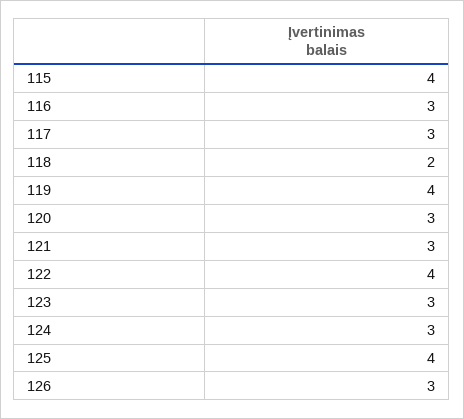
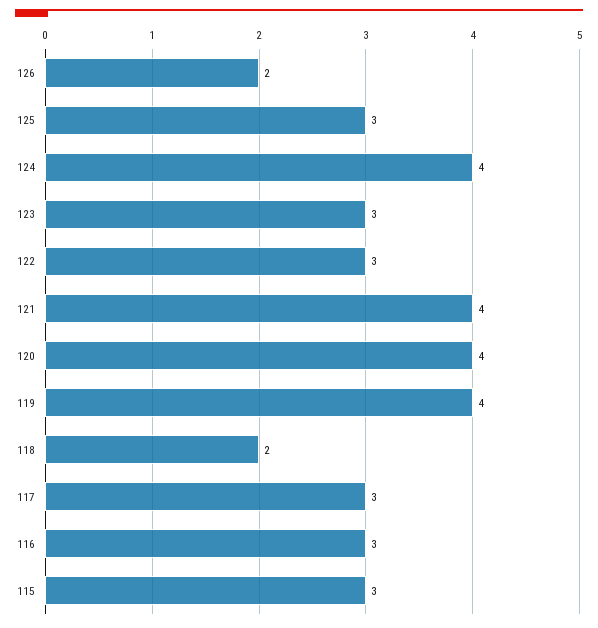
  {
-   "115": 4,
+   "115": 3,
    "116": 3,
    "117": 3,
    "118": 2,
    "119": 4,
-   "120": 3,
+   "120": 4,
-   "121": 3,
+   "121": 4,
-   "122": 4,
+   "122": 3,
    "123": 3,
-   "124": 3,
+   "124": 4,
-   "125": 4,
+   "125": 3,
-   "126": 3
+   "126": 2
  }

